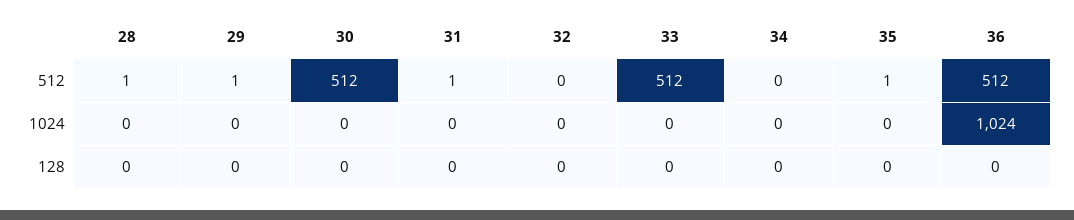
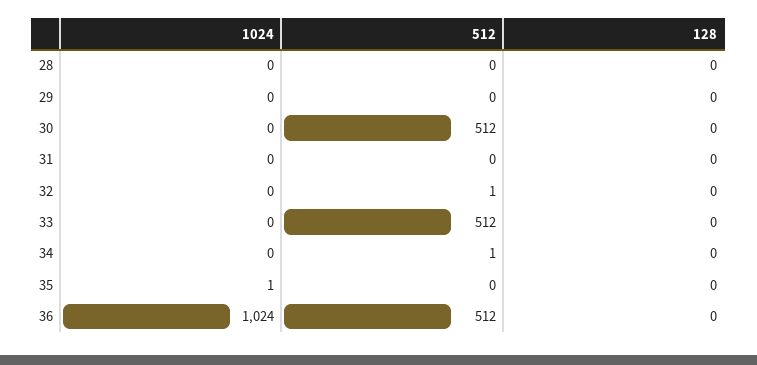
  {
    "28": {
-     "512": 1,
+     "512": 0,
      "1024": 0,
      "128": 0
    },
    "29": {
-     "512": 1,
+     "512": 0,
      "1024": 0,
      "128": 0
    },
    "30": {
      "512": 512,
      "1024": 0,
      "128": 0
    },
    "31": {
-     "512": 1,
+     "512": 0,
      "1024": 0,
      "128": 0
    },
    "32": {
-     "512": 0,
+     "512": 1,
      "1024": 0,
      "128": 0
    },
    "33": {
      "512": 512,
      "1024": 0,
      "128": 0
    },
    "34": {
-     "512": 0,
+     "512": 1,
      "1024": 0,
      "128": 0
    },
    "35": {
-     "512": 1,
+     "512": 0,
-     "1024": 0,
+     "1024": 1,
      "128": 0
    },
    "36": {
      "512": 512,
      "1024": 1024,
      "128": 0
    }
  }

